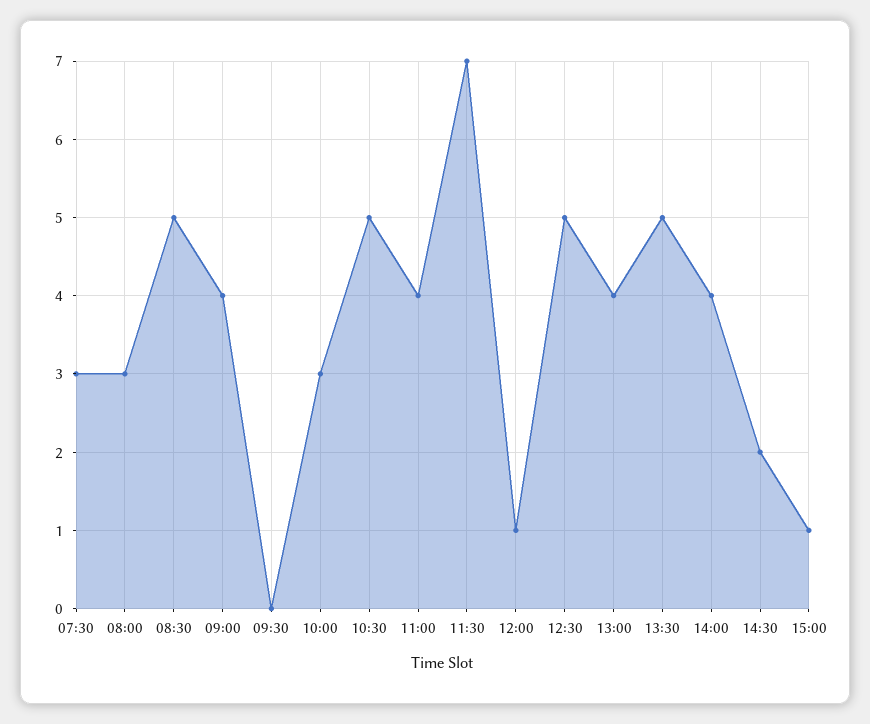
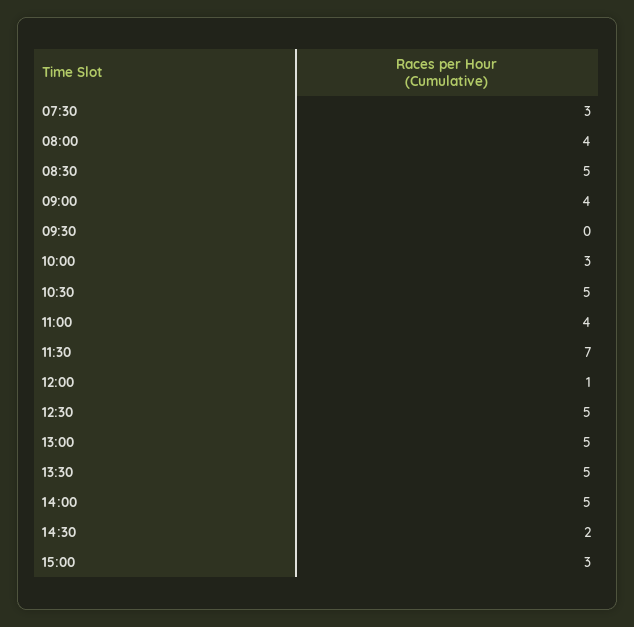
  {
    "07:30": 3,
-   "08:00": 3,
+   "08:00": 4,
    "08:30": 5,
    "09:00": 4,
    "09:30": 0,
    "10:00": 3,
    "10:30": 5,
    "11:00": 4,
    "11:30": 7,
    "12:00": 1,
    "12:30": 5,
-   "13:00": 4,
+   "13:00": 5,
    "13:30": 5,
-   "14:00": 4,
+   "14:00": 5,
    "14:30": 2,
-   "15:00": 1
+   "15:00": 3
  }

